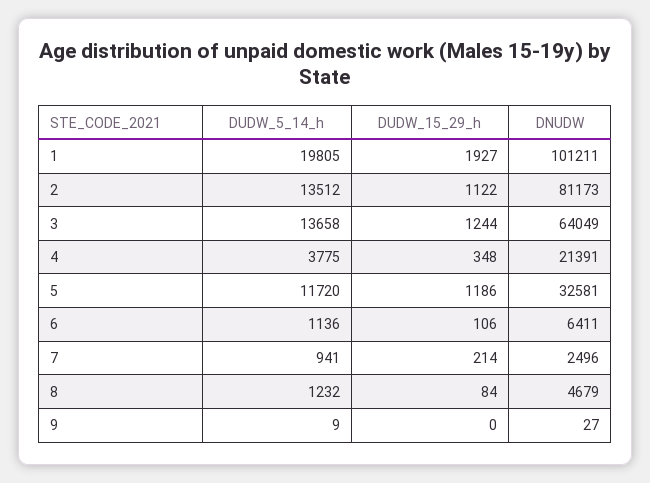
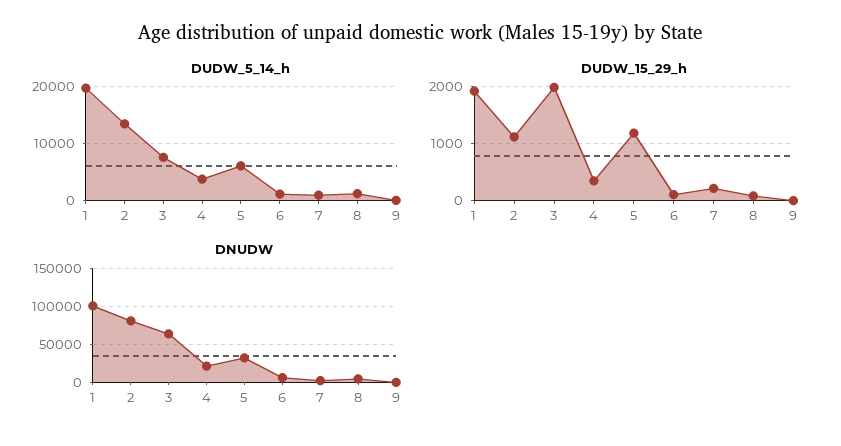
  {
    "DUDW_5_14_h": {
      "1": 19805,
      "2": 13512,
-     "3": 13658,
+     "3": 8000,
      "4": 3775,
-     "5": 11720,
+     "5": 6000,
      "6": 1136,
      "7": 941,
      "8": 1232,
      "9": 9
    },
    "DUDW_15_29_h": {
      "1": 1927,
      "2": 1122,
-     "3": 1244,
+     "3": 2000,
      "4": 348,
      "5": 1186,
      "6": 106,
      "7": 214,
      "8": 84,
      "9": 0
    },
    "DNUDW": {
      "1": 101211,
      "2": 81173,
      "3": 64049,
      "4": 21391,
      "5": 32581,
      "6": 6411,
      "7": 2496,
      "8": 4679,
      "9": 27
    }
  }

